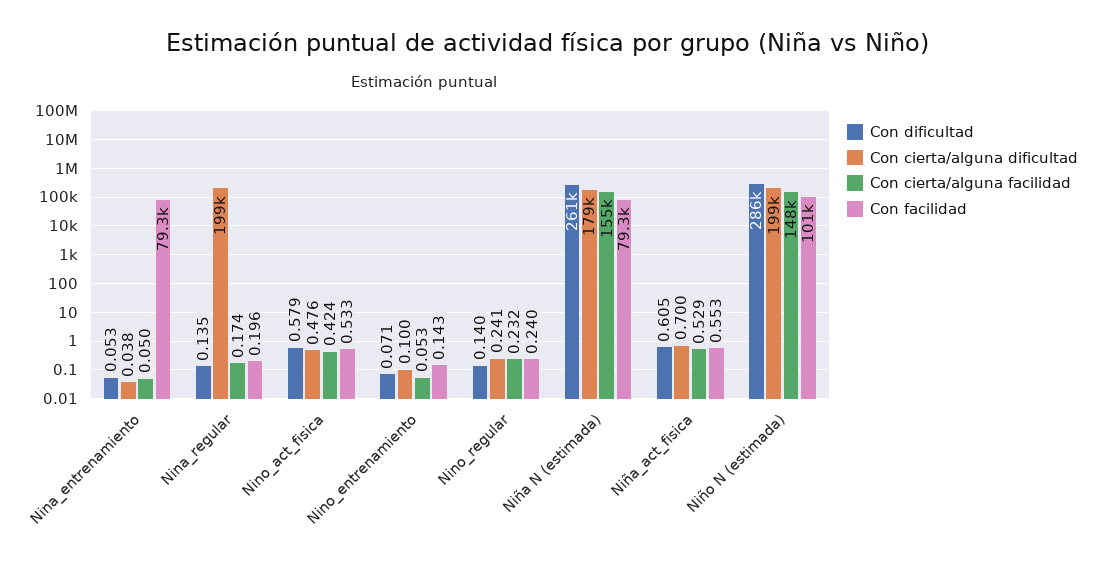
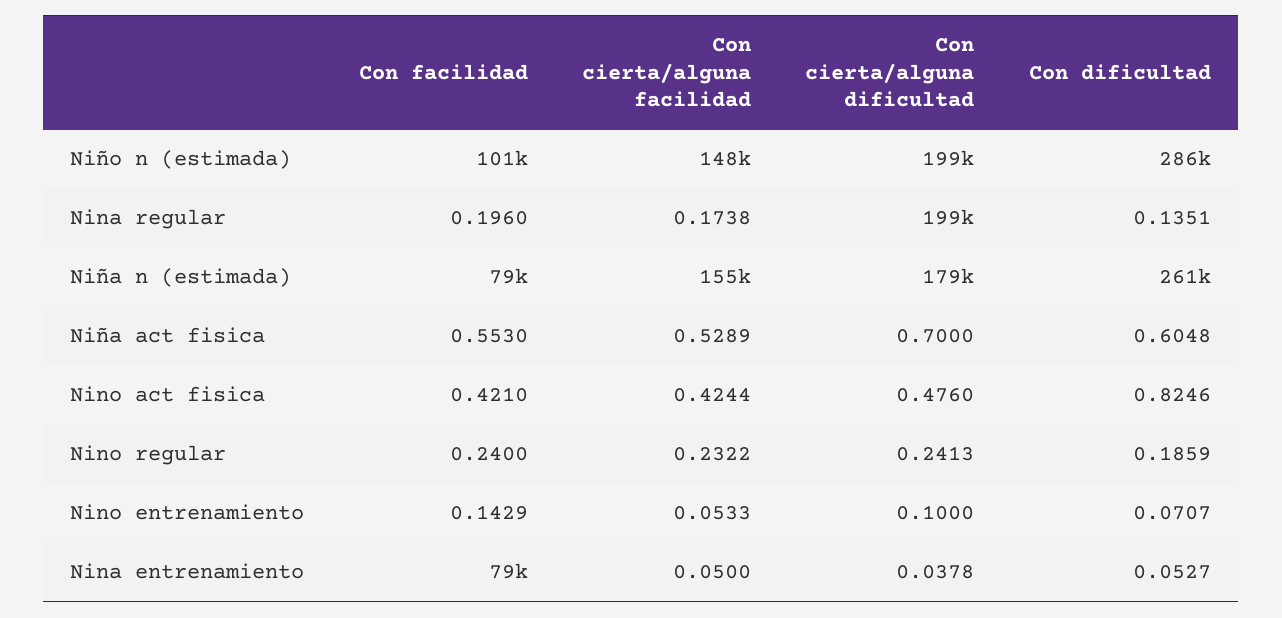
  {
    "Con dificultad": {
      "Nina_entrenamiento": 0.0527,
      "Nina_regular": 0.1351,
-     "Nino_act_fisica": 0.579,
+     "Nino_act_fisica": 0.8246,
      "Nino_entrenamiento": 0.0707,
-     "Nino_regular": 0.14,
+     "Nino_regular": 0.1859,
      "Niña N (estimada)": 261000,
      "Niña_act_fisica": 0.6048,
      "Niño N (estimada)": 286000
    },
    "Con cierta/alguna dificultad": {
      "Nina_entrenamiento": 0.0378,
      "Nina_regular": 199000,
      "Nino_act_fisica": 0.476,
      "Nino_entrenamiento": 0.1,
      "Nino_regular": 0.2413,
      "Niña N (estimada)": 179000,
      "Niña_act_fisica": 0.7,
      "Niño N (estimada)": 199000
    },
    "Con cierta/alguna facilidad": {
      "Nina_entrenamiento": 0.05,
      "Nina_regular": 0.1738,
      "Nino_act_fisica": 0.4244,
      "Nino_entrenamiento": 0.0533,
      "Nino_regular": 0.2322,
      "Niña N (estimada)": 155000,
      "Niña_act_fisica": 0.5289,
      "Niño N (estimada)": 148000
    },
    "Con facilidad": {
      "Nina_entrenamiento": 79300,
      "Nina_regular": 0.196,
-     "Nino_act_fisica": 0.533,
+     "Nino_act_fisica": 0.421,
      "Nino_entrenamiento": 0.1429,
      "Nino_regular": 0.24,
      "Niña N (estimada)": 79300,
      "Niña_act_fisica": 0.553,
      "Niño N (estimada)": 101000
    }
  }

